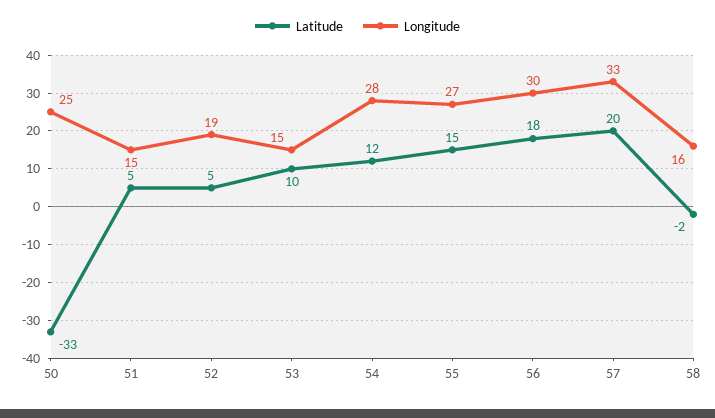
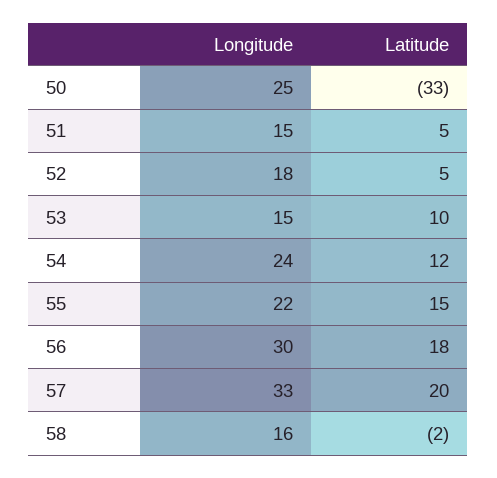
  {
    "Latitude": {
      "50": -33,
      "51": 5,
      "52": 5,
      "53": 10,
      "54": 12,
      "55": 15,
      "56": 18,
      "57": 20,
      "58": -2
    },
    "Longitude": {
      "50": 25,
      "51": 15,
-     "52": 19,
+     "52": 18,
      "53": 15,
-     "54": 28,
+     "54": 24,
-     "55": 27,
+     "55": 22,
      "56": 30,
      "57": 33,
      "58": 16
    }
  }

